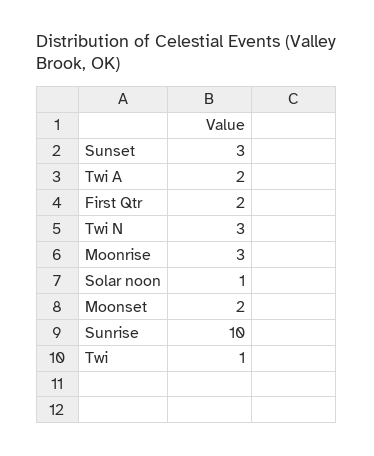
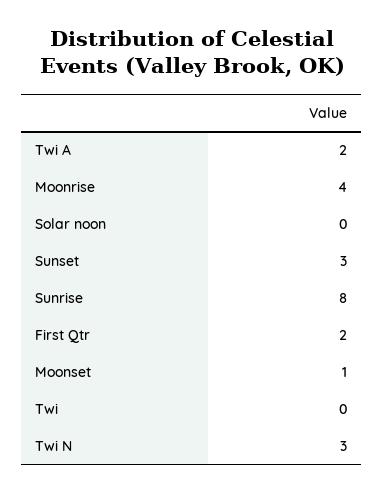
  {
    "Sunset": 3,
    "Twi A": 2,
    "First Qtr": 2,
    "Twi N": 3,
-   "Moonrise": 3,
+   "Moonrise": 4,
-   "Solar noon": 1,
+   "Solar noon": 0,
-   "Moonset": 2,
+   "Moonset": 1,
-   "Sunrise": 10,
+   "Sunrise": 8,
-   "Twi": 1
+   "Twi": 0
  }

